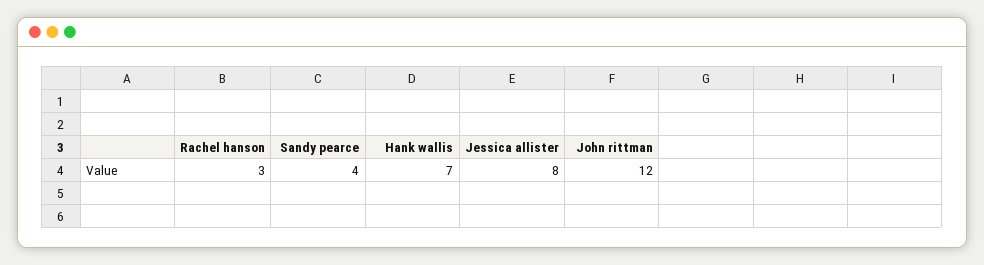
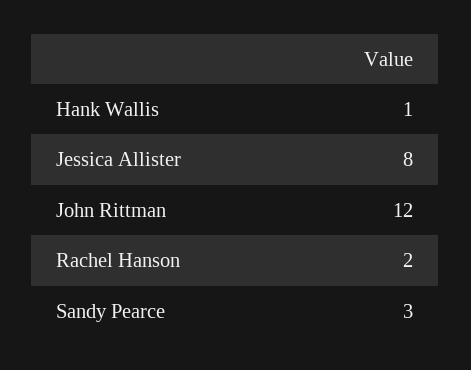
  {
-   "Rachel hanson": 3,
+   "Rachel hanson": 2,
-   "Sandy pearce": 4,
+   "Sandy pearce": 3,
-   "Hank wallis": 7,
+   "Hank wallis": 1,
    "Jessica allister": 8,
    "John rittman": 12
  }

